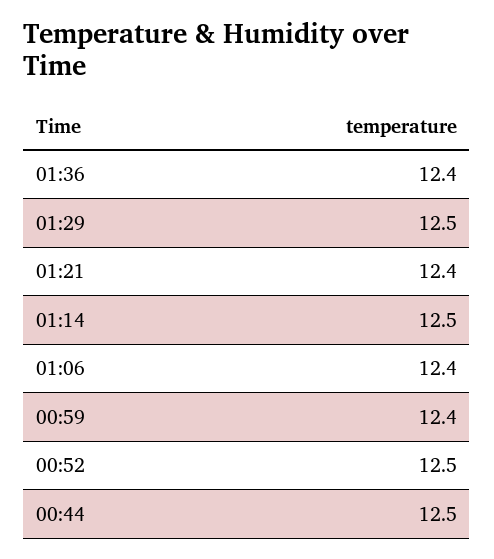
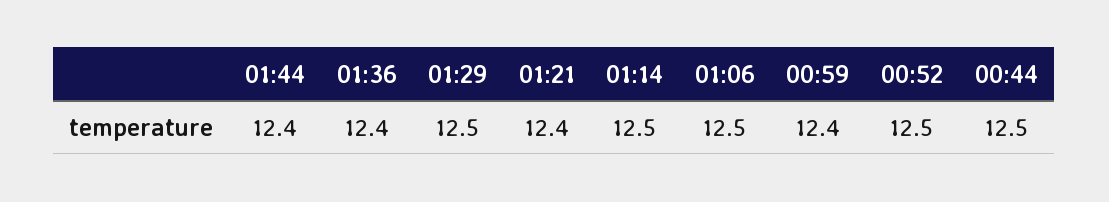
  {
    "01:36": 12.4,
    "01:29": 12.5,
    "01:21": 12.4,
    "01:14": 12.5,
-   "01:06": 12.4,
+   "01:06": 12.5,
    "00:59": 12.4,
    "00:52": 12.5,
-   "00:44": 12.5
+   "00:44": 12.5,
+   "01:44": 12.4
  }

